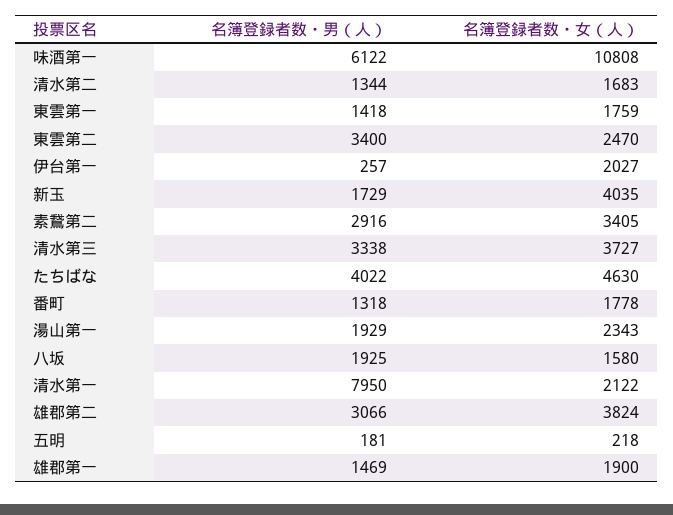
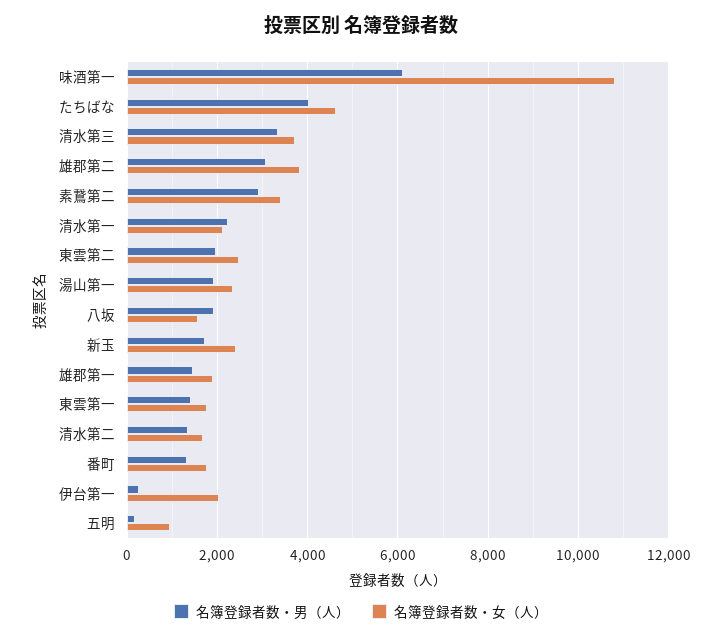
  {
    "名簿登録者数・男（人）": {
      "味酒第一": 6122,
      "清水第二": 1344,
      "東雲第一": 1418,
-     "東雲第二": 3400,
+     "東雲第二": 2000,
      "伊台第一": 257,
      "新玉": 1729,
      "素鵞第二": 2916,
      "清水第三": 3338,
      "たちばな": 4022,
      "番町": 1318,
      "湯山第一": 1929,
      "八坂": 1925,
-     "清水第一": 7950,
+     "清水第一": 2200,
      "雄郡第二": 3066,
      "五明": 181,
      "雄郡第一": 1469
    },
    "名簿登録者数・女（人）": {
      "味酒第一": 10808,
      "清水第二": 1683,
      "東雲第一": 1759,
      "東雲第二": 2470,
      "伊台第一": 2027,
-     "新玉": 4035,
+     "新玉": 2400,
      "素鵞第二": 3405,
      "清水第三": 3727,
      "たちばな": 4630,
      "番町": 1778,
      "湯山第一": 2343,
      "八坂": 1580,
      "清水第一": 2122,
      "雄郡第二": 3824,
-     "五明": 218,
+     "五明": 1000,
      "雄郡第一": 1900
    }
  }

